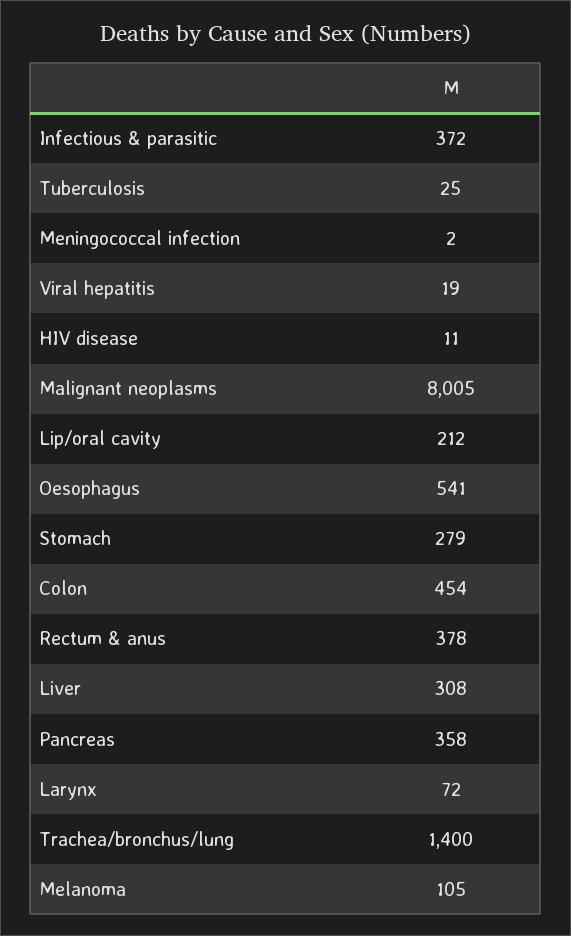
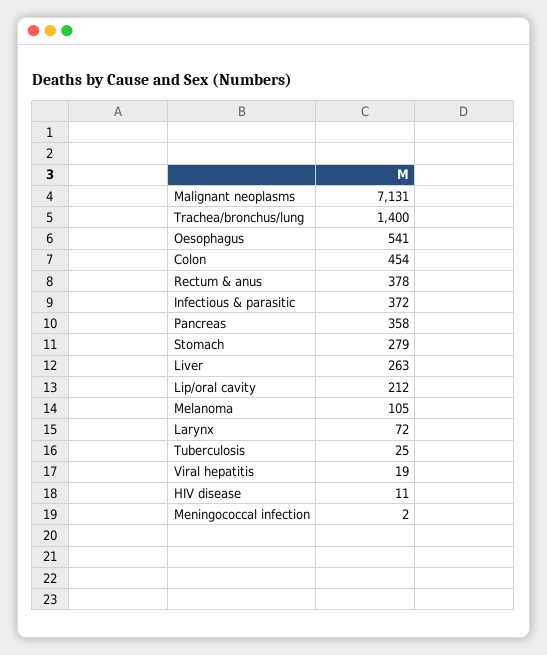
  {
    "Infectious & parasitic": 372,
    "Tuberculosis": 25,
    "Meningococcal infection": 2,
    "Viral hepatitis": 19,
    "HIV disease": 11,
-   "Malignant neoplasms": 8005,
+   "Malignant neoplasms": 7131,
    "Lip/oral cavity": 212,
    "Oesophagus": 541,
    "Stomach": 279,
    "Colon": 454,
    "Rectum & anus": 378,
-   "Liver": 308,
+   "Liver": 263,
    "Pancreas": 358,
    "Larynx": 72,
    "Trachea/bronchus/lung": 1400,
    "Melanoma": 105
  }

